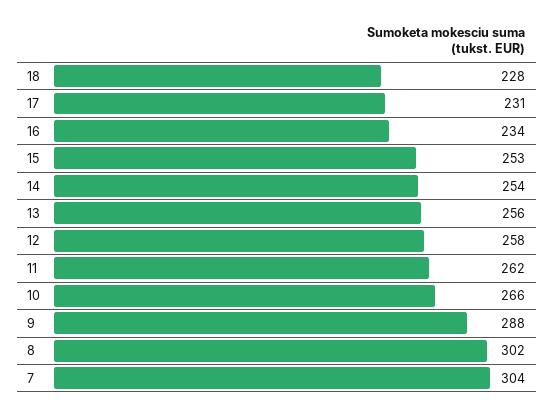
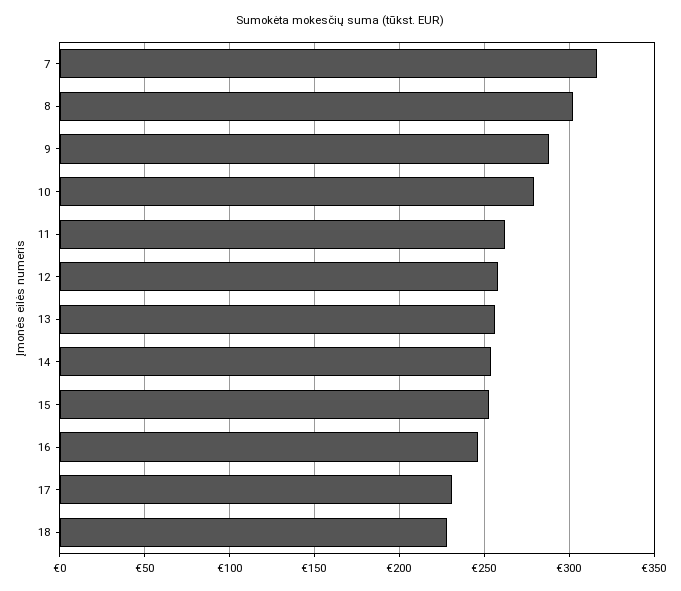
  {
    "18": 228,
    "17": 231,
-   "16": 234,
+   "16": 245,
    "15": 253,
    "14": 254,
    "13": 256,
    "12": 258,
    "11": 262,
-   "10": 266,
+   "10": 280,
    "9": 288,
    "8": 302,
-   "7": 304
+   "7": 315
  }

